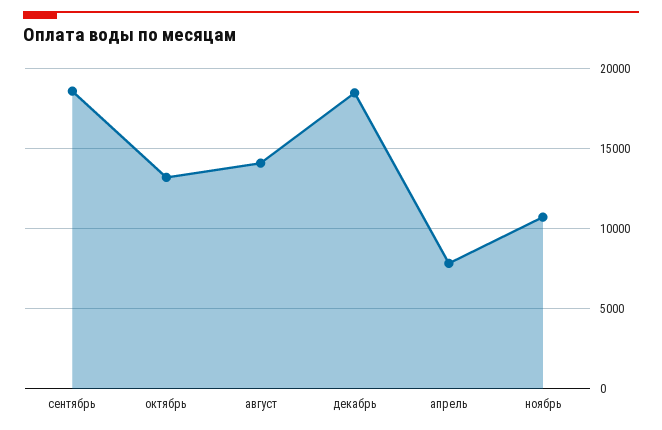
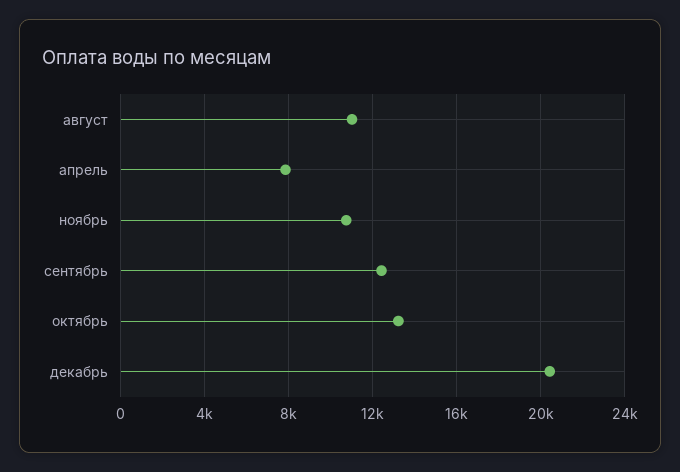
  {
-   "сентябрь": 18500,
+   "сентябрь": 12500,
    "октябрь": 13000,
-   "август": 14000,
+   "август": 11000,
-   "декабрь": 18500,
+   "декабрь": 20500,
    "апрель": 8000,
    "ноябрь": 10500
  }

